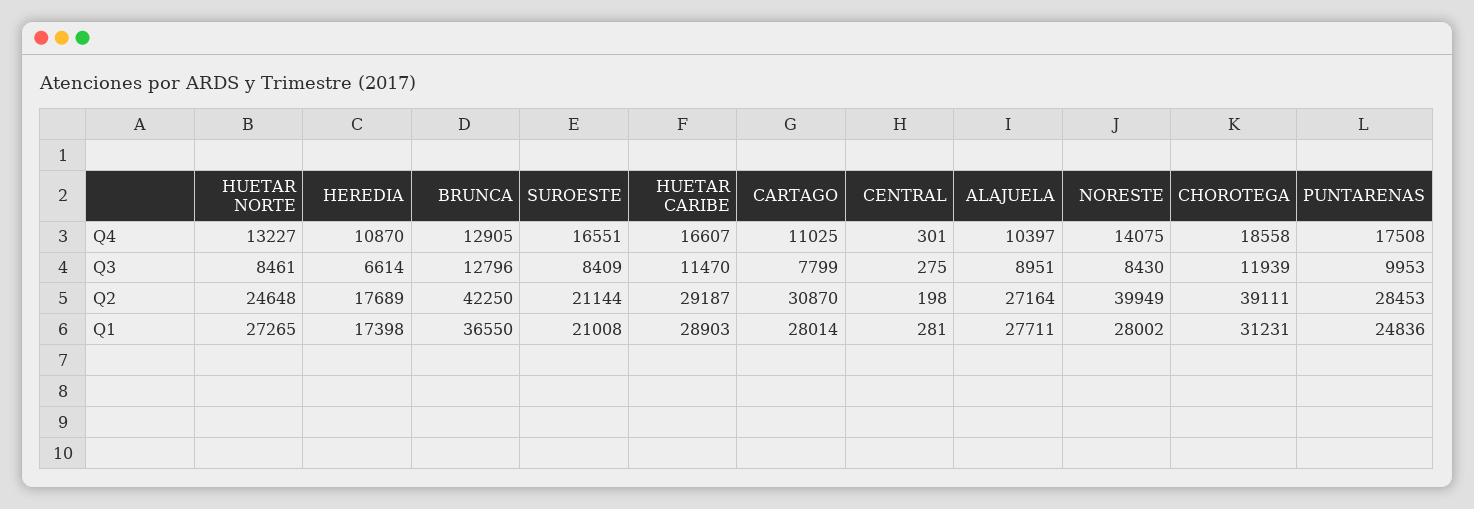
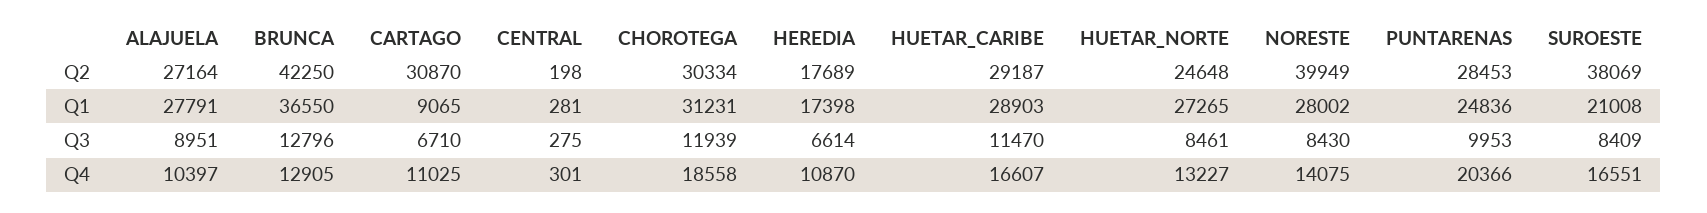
  {
    "HUETAR NORTE": {
      "Q4": 13227,
      "Q3": 8461,
      "Q2": 24648,
      "Q1": 27265
    },
    "HEREDIA": {
      "Q4": 10870,
      "Q3": 6614,
      "Q2": 17689,
      "Q1": 17398
    },
    "BRUNCA": {
      "Q4": 12905,
      "Q3": 12796,
      "Q2": 42250,
      "Q1": 36550
    },
    "SUROESTE": {
      "Q4": 16551,
      "Q3": 8409,
-     "Q2": 21144,
+     "Q2": 38069,
      "Q1": 21008
    },
    "HUETAR CARIBE": {
      "Q4": 16607,
      "Q3": 11470,
      "Q2": 29187,
      "Q1": 28903
    },
    "CARTAGO": {
      "Q4": 11025,
-     "Q3": 7799,
+     "Q3": 6710,
      "Q2": 30870,
-     "Q1": 28014
+     "Q1": 9065
    },
    "CENTRAL": {
      "Q4": 301,
      "Q3": 275,
      "Q2": 198,
      "Q1": 281
    },
    "ALAJUELA": {
      "Q4": 10397,
      "Q3": 8951,
      "Q2": 27164,
-     "Q1": 27711
+     "Q1": 27791
    },
    "NORESTE": {
      "Q4": 14075,
      "Q3": 8430,
      "Q2": 39949,
      "Q1": 28002
    },
    "CHOROTEGA": {
      "Q4": 18558,
      "Q3": 11939,
-     "Q2": 39111,
+     "Q2": 30334,
      "Q1": 31231
    },
    "PUNTARENAS": {
-     "Q4": 17508,
+     "Q4": 20366,
      "Q3": 9953,
      "Q2": 28453,
      "Q1": 24836
    }
  }

